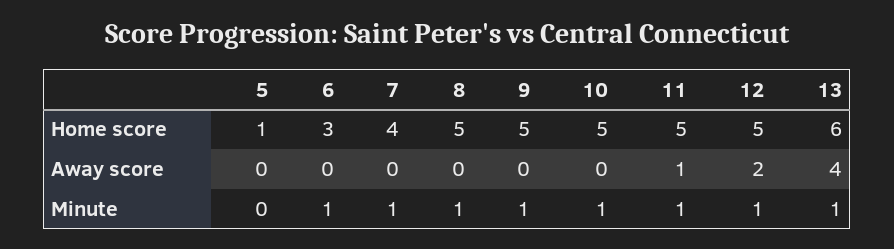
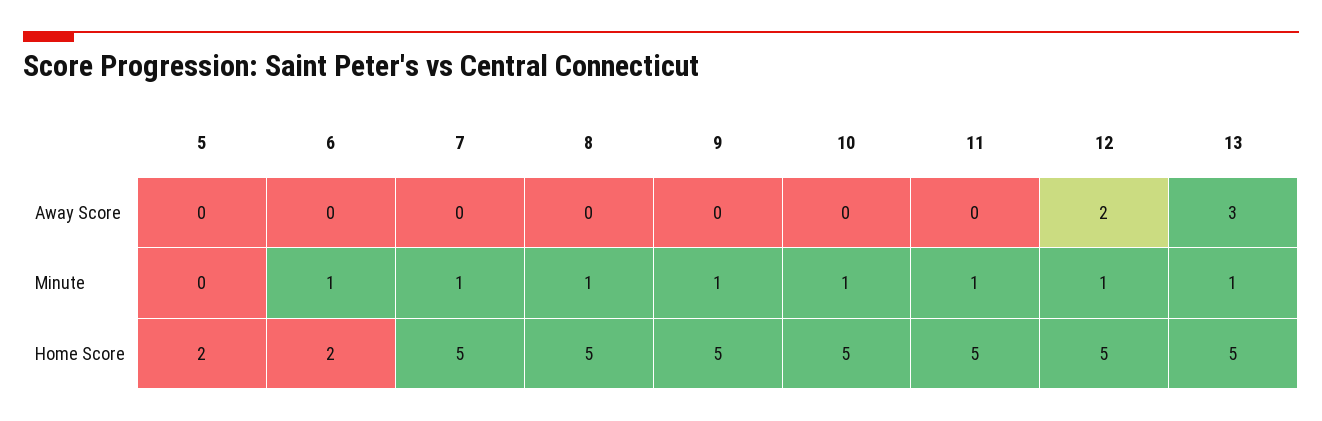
  {
    "5": {
-     "Home score": 1,
+     "Home score": 2,
      "Away score": 0,
      "Minute": 0
    },
    "6": {
-     "Home score": 3,
+     "Home score": 2,
      "Away score": 0,
      "Minute": 1
    },
    "7": {
-     "Home score": 4,
+     "Home score": 5,
      "Away score": 0,
      "Minute": 1
    },
    "8": {
      "Home score": 5,
      "Away score": 0,
      "Minute": 1
    },
    "9": {
      "Home score": 5,
      "Away score": 0,
      "Minute": 1
    },
    "10": {
      "Home score": 5,
      "Away score": 0,
      "Minute": 1
    },
    "11": {
      "Home score": 5,
-     "Away score": 1,
+     "Away score": 0,
      "Minute": 1
    },
    "12": {
      "Home score": 5,
      "Away score": 2,
      "Minute": 1
    },
    "13": {
-     "Home score": 6,
+     "Home score": 5,
-     "Away score": 4,
+     "Away score": 3,
      "Minute": 1
    }
  }

